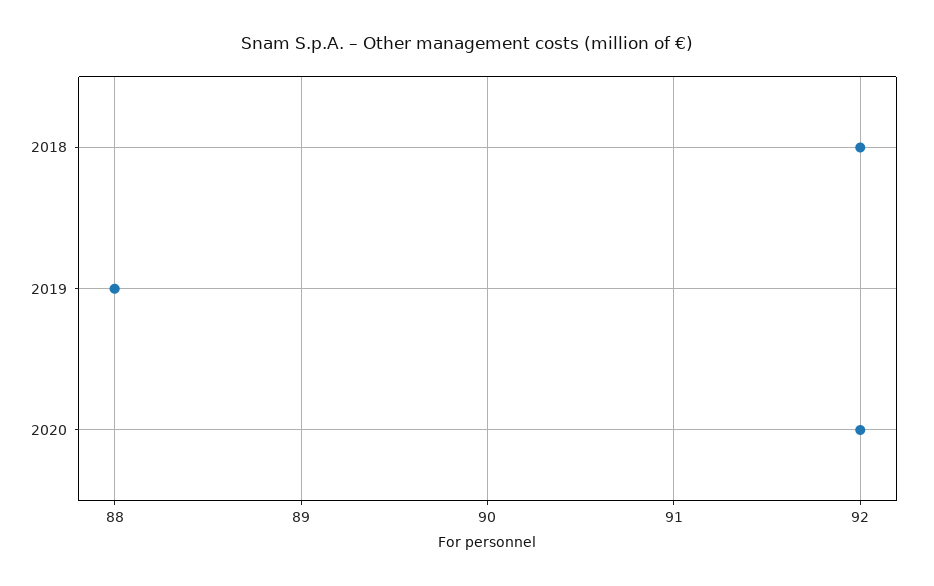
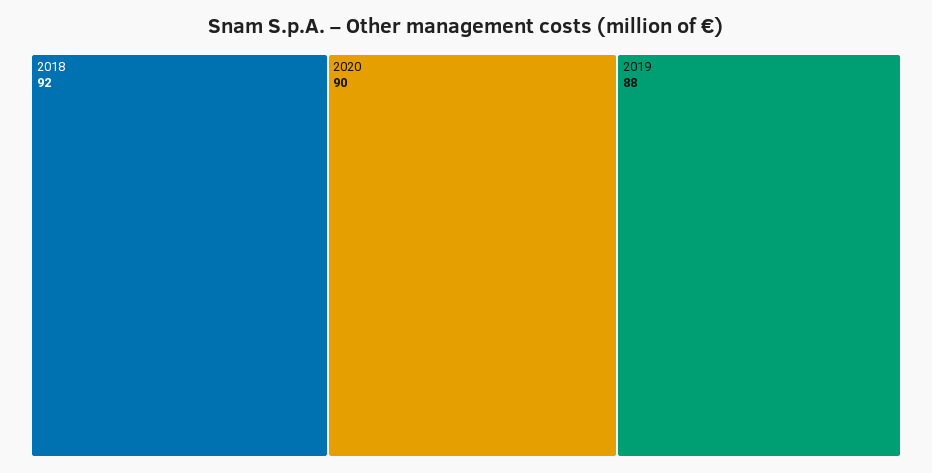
  {
    "2018": 92,
    "2019": 88,
-   "2020": 92
+   "2020": 90
  }

